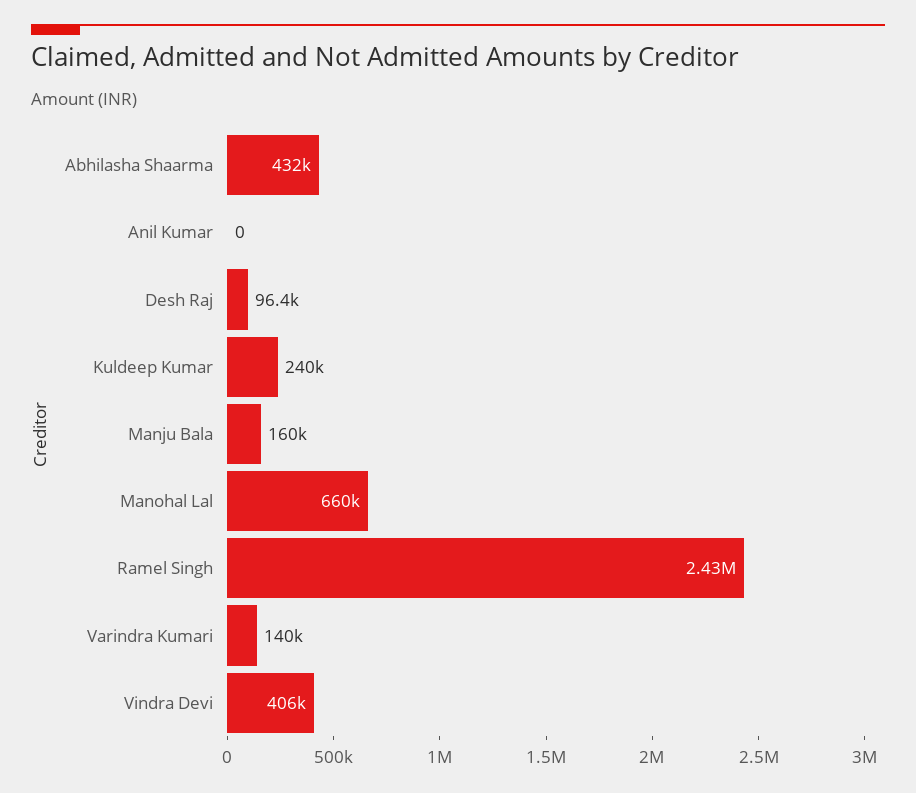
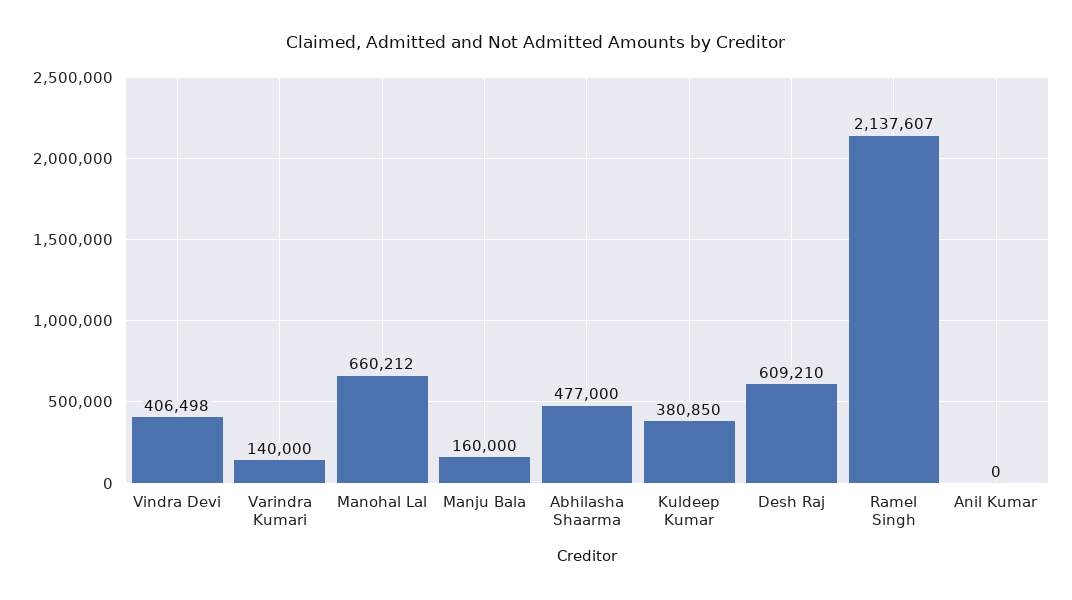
  {
-   "Abhilasha Shaarma": 432000,
+   "Abhilasha Shaarma": 477000,
    "Anil Kumar": 0,
-   "Desh Raj": 96400,
+   "Desh Raj": 609210,
-   "Kuldeep Kumar": 240000,
+   "Kuldeep Kumar": 380850,
    "Manju Bala": 160000,
    "Manohal Lal": 660212,
-   "Ramel Singh": 2430000,
+   "Ramel Singh": 2137607,
    "Varindra Kumari": 140000,
    "Vindra Devi": 406498
  }

